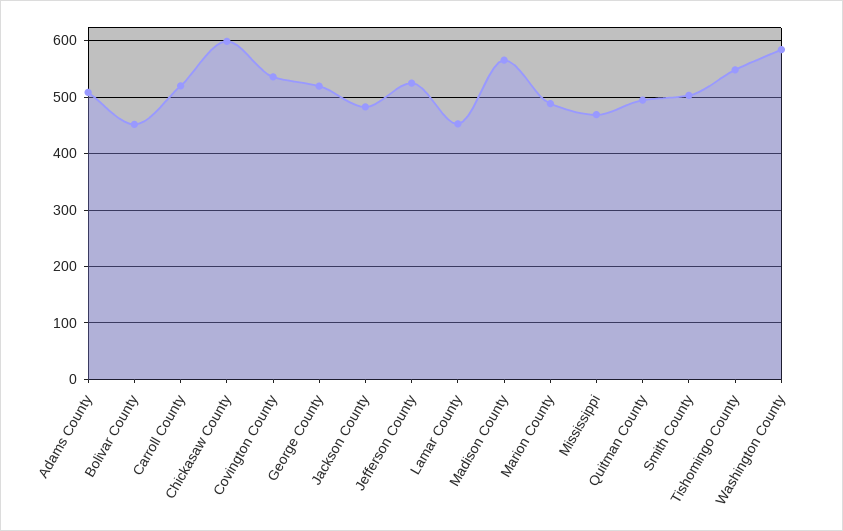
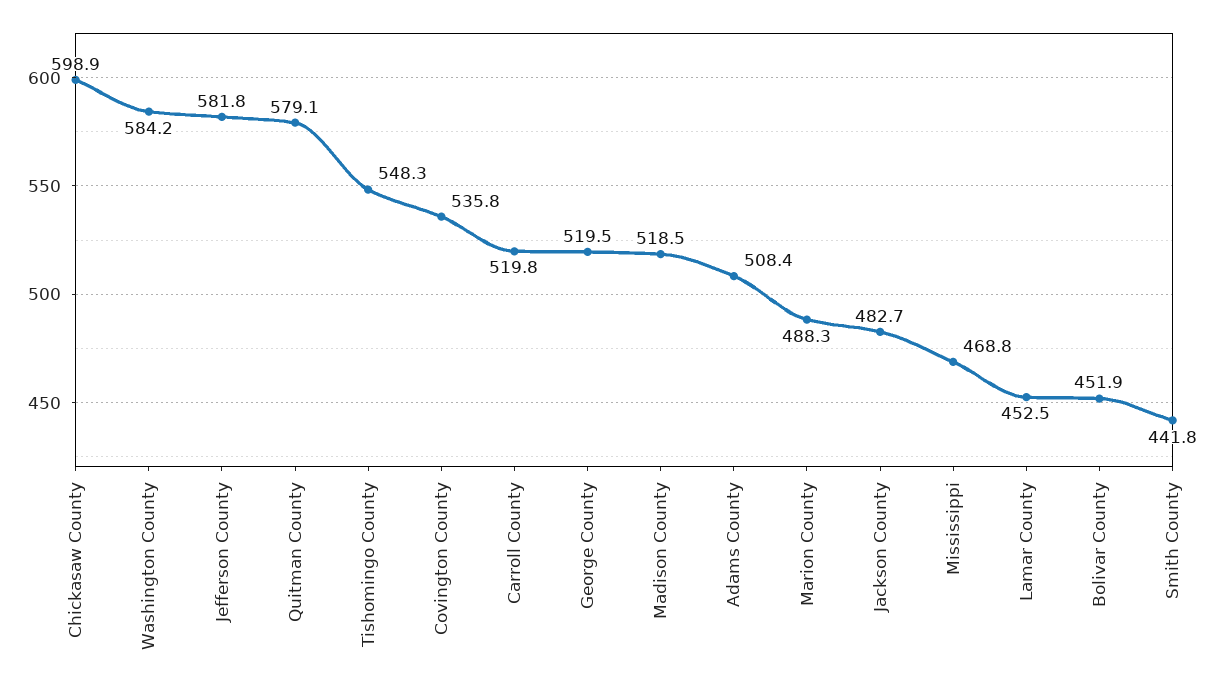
  {
    "Adams County": 508.4,
    "Bolivar County": 451.9,
    "Carroll County": 519.8,
    "Chickasaw County": 598.9,
    "Covington County": 535.8,
    "George County": 519.5,
    "Jackson County": 482.7,
-   "Jefferson County": 520,
+   "Jefferson County": 581.8,
    "Lamar County": 452.5,
-   "Madison County": 560,
+   "Madison County": 518.5,
    "Marion County": 488.3,
    "Mississippi": 468.8,
-   "Quitman County": 500,
+   "Quitman County": 579.1,
-   "Smith County": 500,
+   "Smith County": 441.8,
    "Tishomingo County": 548.3,
    "Washington County": 584.2
  }

